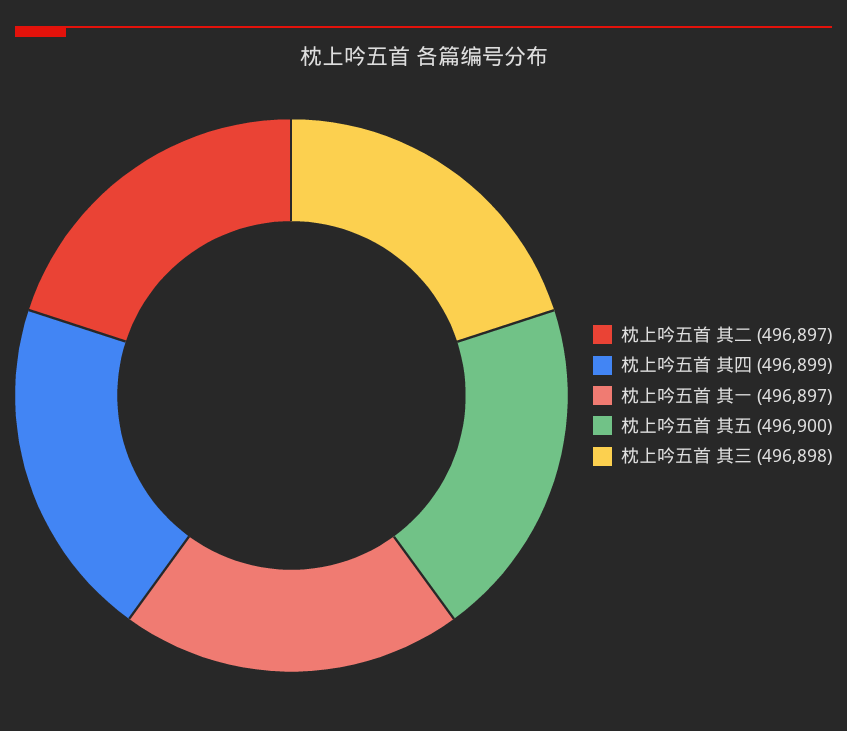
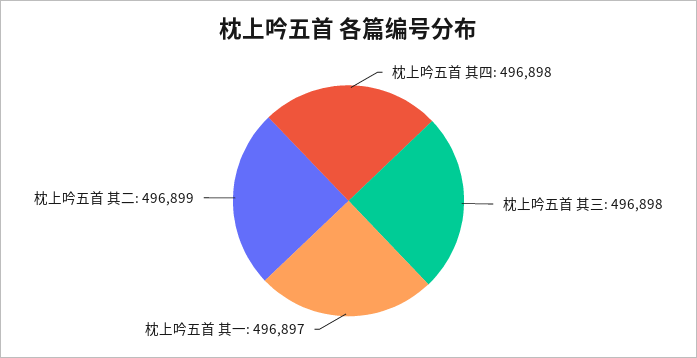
  {
-   "枕上吟五首 其二": 496897,
+   "枕上吟五首 其二": 496899,
-   "枕上吟五首 其四": 496899,
+   "枕上吟五首 其四": 496898,
    "枕上吟五首 其一": 496897,
-   "枕上吟五首 其五": 496900,
    "枕上吟五首 其三": 496898
  }

